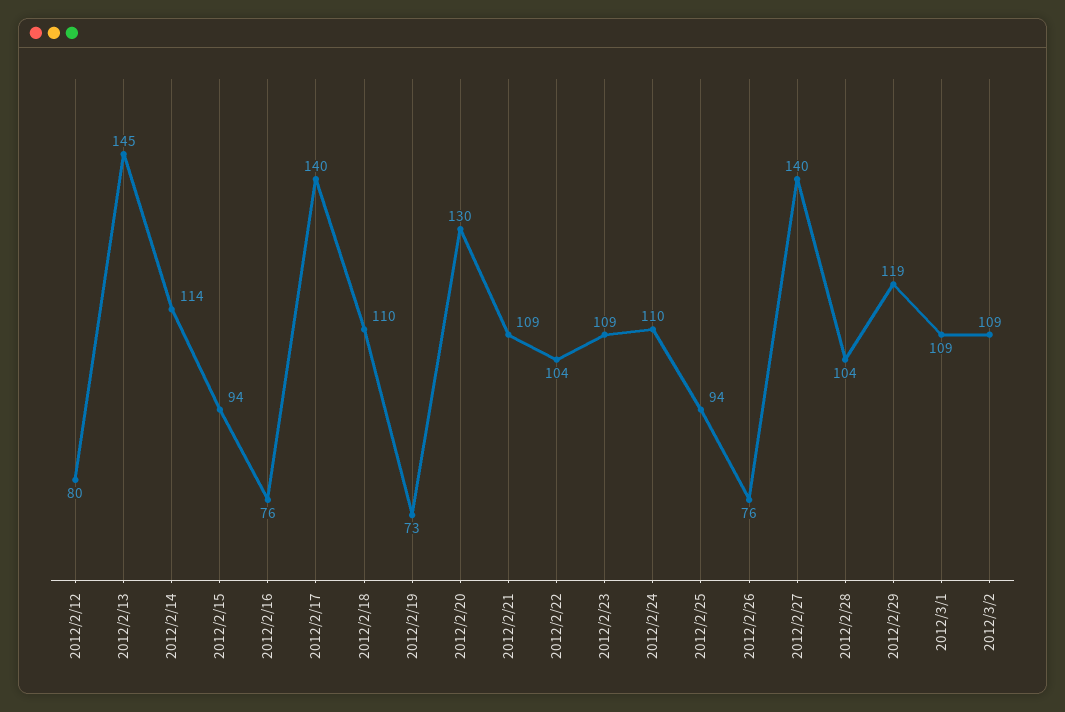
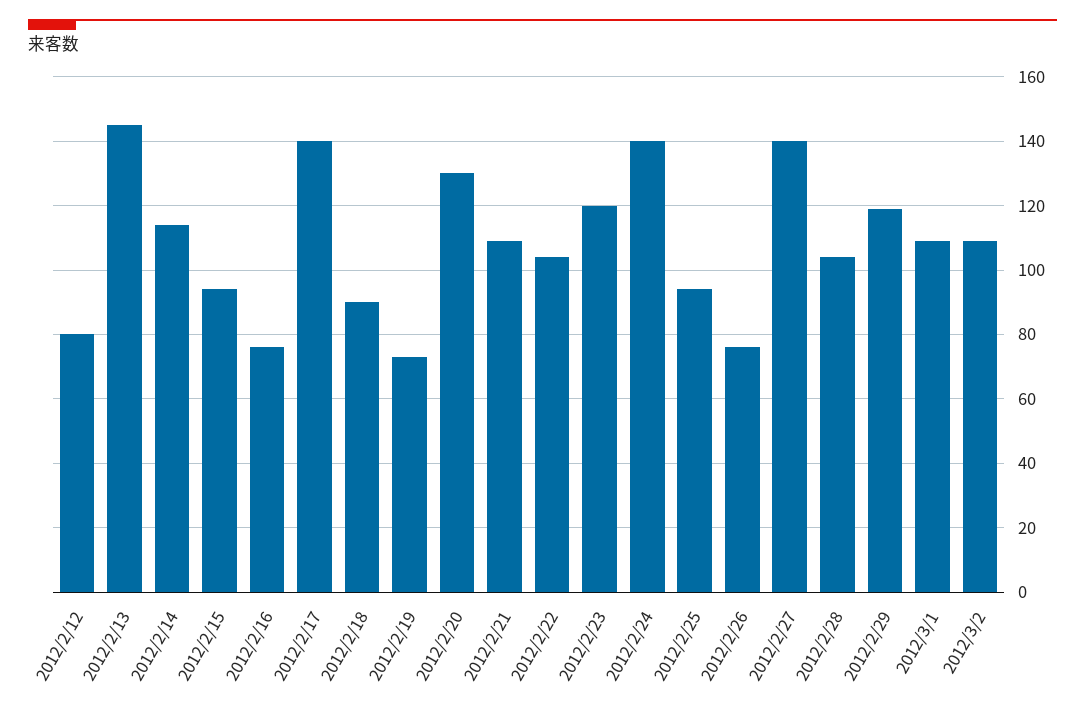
  {
    "2012/2/12": 80,
    "2012/2/13": 145,
    "2012/2/14": 114,
    "2012/2/15": 94,
    "2012/2/16": 76,
    "2012/2/17": 140,
-   "2012/2/18": 110,
+   "2012/2/18": 90,
    "2012/2/19": 73,
    "2012/2/20": 130,
    "2012/2/21": 109,
    "2012/2/22": 104,
-   "2012/2/23": 109,
+   "2012/2/23": 120,
-   "2012/2/24": 110,
+   "2012/2/24": 140,
    "2012/2/25": 94,
    "2012/2/26": 76,
    "2012/2/27": 140,
    "2012/2/28": 104,
    "2012/2/29": 119,
    "2012/3/1": 109,
    "2012/3/2": 109
  }

